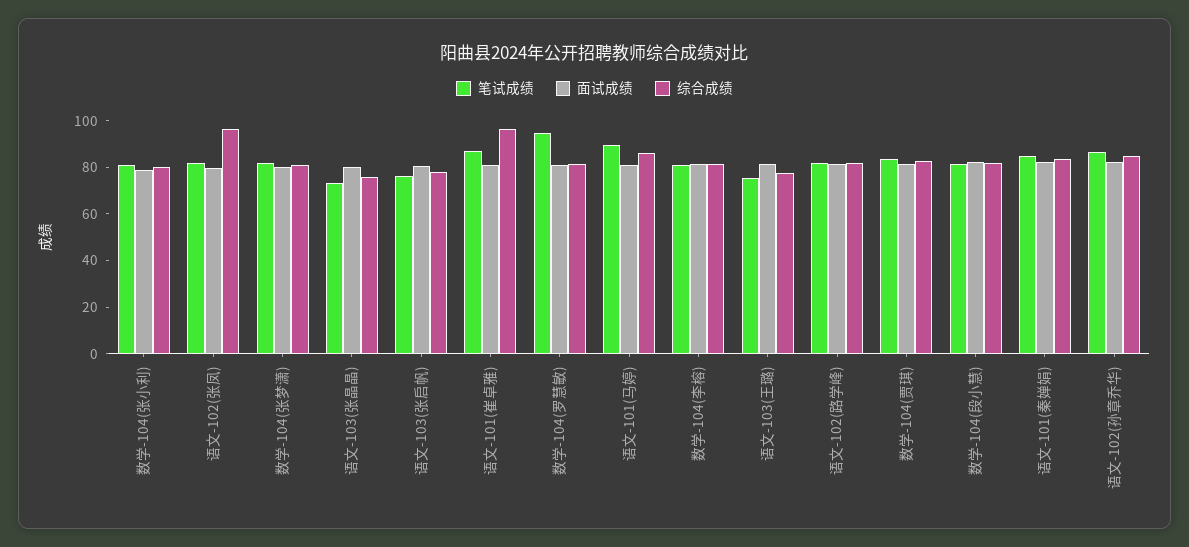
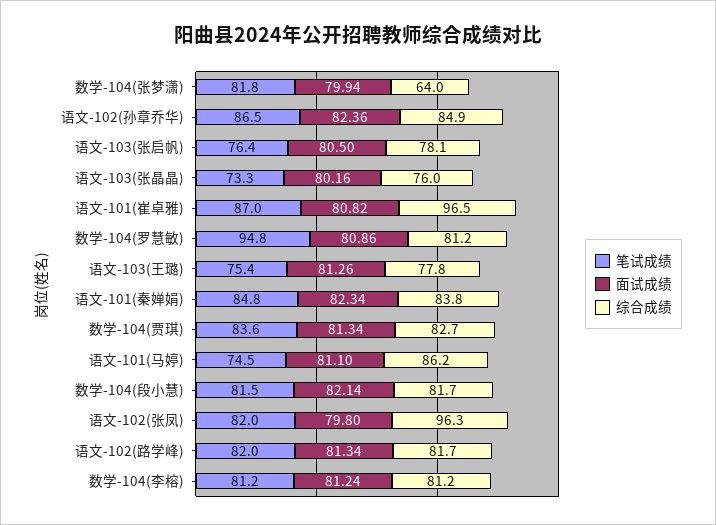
  {
    "笔试成绩": {
-     "数学-104(张小利)": 80,
      "语文-102(张凤)": 82,
      "数学-104(张梦潇)": 81.8,
      "语文-103(张晶晶)": 73.3,
      "语文-103(张启帆)": 76.4,
      "语文-101(崔卓雅)": 87,
      "数学-104(罗慧敏)": 94.8,
-     "语文-101(马婷)": 90,
+     "语文-101(马婷)": 74.5,
      "数学-104(李榕)": 81.2,
      "语文-103(王璐)": 75.4,
      "语文-102(路学峰)": 82,
      "数学-104(贾琪)": 83.6,
      "数学-104(段小慧)": 81.5,
      "语文-101(秦婵娟)": 84.8,
      "语文-102(孙章乔华)": 86.5
    },
    "面试成绩": {
-     "数学-104(张小利)": 80,
      "语文-102(张凤)": 79.8,
      "数学-104(张梦潇)": 79.94,
      "语文-103(张晶晶)": 80.16,
      "语文-103(张启帆)": 80.5,
      "语文-101(崔卓雅)": 80.82,
      "数学-104(罗慧敏)": 80.86,
      "语文-101(马婷)": 81.1,
      "数学-104(李榕)": 81.24,
      "语文-103(王璐)": 81.26,
      "语文-102(路学峰)": 81.34,
      "数学-104(贾琪)": 81.34,
      "数学-104(段小慧)": 82.14,
      "语文-101(秦婵娟)": 82.34,
      "语文-102(孙章乔华)": 82.36
    },
    "综合成绩": {
-     "数学-104(张小利)": 80,
      "语文-102(张凤)": 96.3,
-     "数学-104(张梦潇)": 80,
+     "数学-104(张梦潇)": 64,
      "语文-103(张晶晶)": 76,
      "语文-103(张启帆)": 78.1,
      "语文-101(崔卓雅)": 96.5,
      "数学-104(罗慧敏)": 81.2,
      "语文-101(马婷)": 86.2,
      "数学-104(李榕)": 81.2,
      "语文-103(王璐)": 77.8,
      "语文-102(路学峰)": 81.7,
      "数学-104(贾琪)": 82.7,
      "数学-104(段小慧)": 81.7,
      "语文-101(秦婵娟)": 83.8,
      "语文-102(孙章乔华)": 84.9
    }
  }

